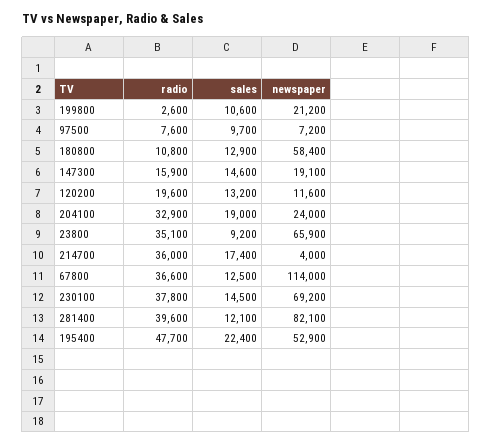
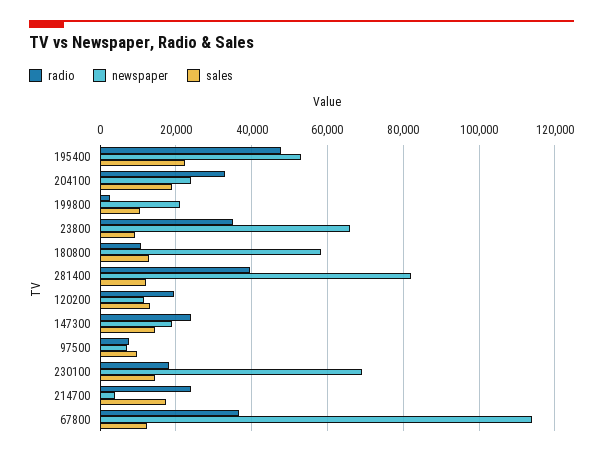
  {
    "radio": {
      "199800": 2600,
      "97500": 7600,
      "180800": 10800,
-     "147300": 15900,
+     "147300": 24000,
      "120200": 19600,
      "204100": 32900,
      "23800": 35100,
-     "214700": 36000,
+     "214700": 24000,
      "67800": 36600,
-     "230100": 37800,
+     "230100": 18000,
      "281400": 39600,
      "195400": 47700
    },
    "sales": {
      "199800": 10600,
      "97500": 9700,
      "180800": 12900,
      "147300": 14600,
      "120200": 13200,
      "204100": 19000,
      "23800": 9200,
      "214700": 17400,
      "67800": 12500,
      "230100": 14500,
      "281400": 12100,
      "195400": 22400
    },
    "newspaper": {
      "199800": 21200,
      "97500": 7200,
      "180800": 58400,
      "147300": 19100,
      "120200": 11600,
      "204100": 24000,
      "23800": 65900,
      "214700": 4000,
      "67800": 114000,
      "230100": 69200,
      "281400": 82100,
      "195400": 52900
    }
  }

